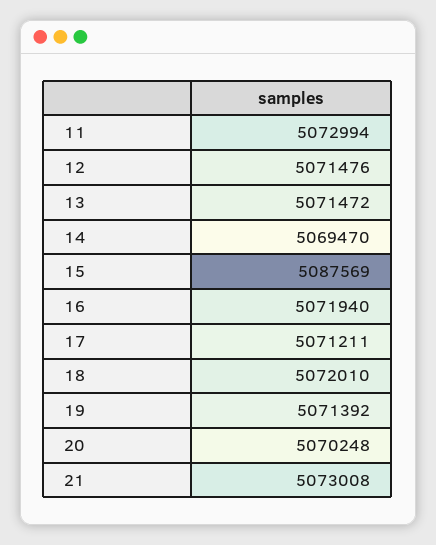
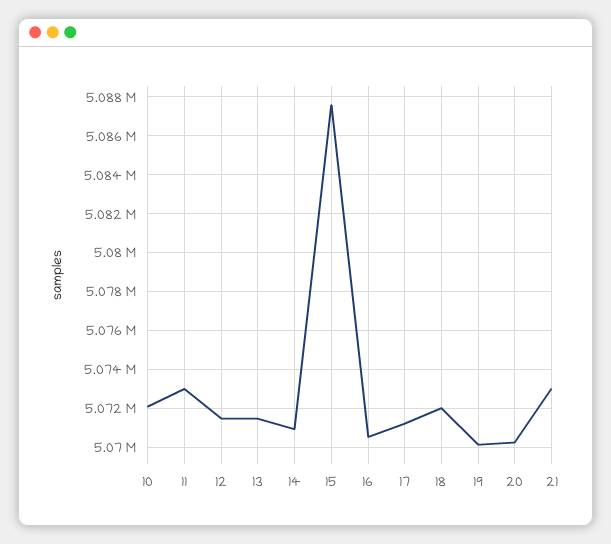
  {
    "11": 5072994,
    "12": 5071476,
    "13": 5071472,
-   "14": 5069470,
+   "14": 5071000,
    "15": 5087569,
-   "16": 5071940,
+   "16": 5070500,
    "17": 5071211,
    "18": 5072010,
-   "19": 5071392,
+   "19": 5070000,
    "20": 5070248,
-   "21": 5073008
+   "21": 5073008,
+   "10": 5072000
  }

